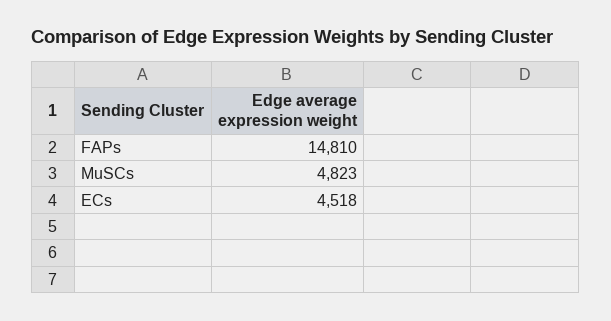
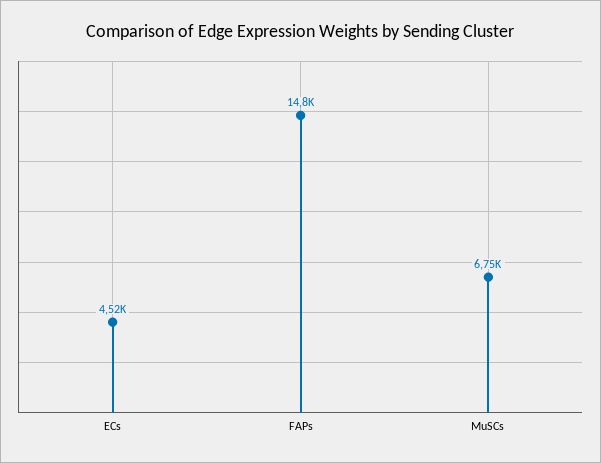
  {
    "FAPs": 14810,
-   "MuSCs": 4823,
+   "MuSCs": 6750,
    "ECs": 4518
  }

